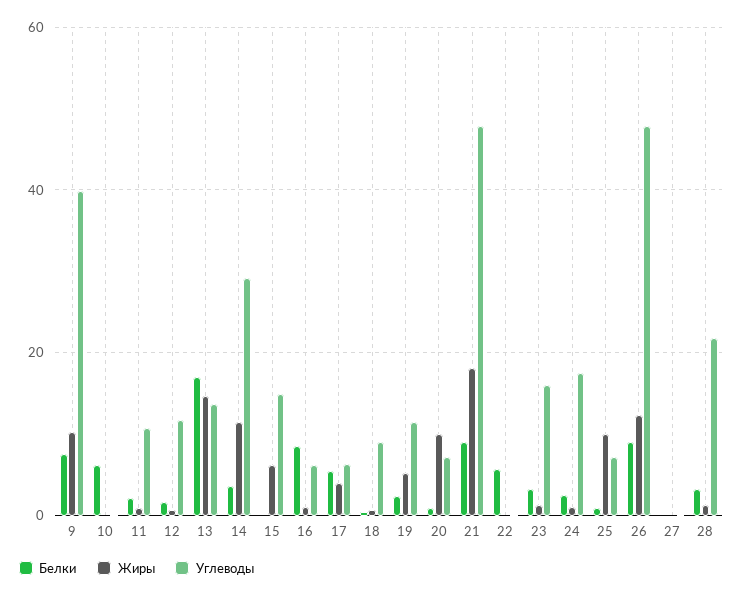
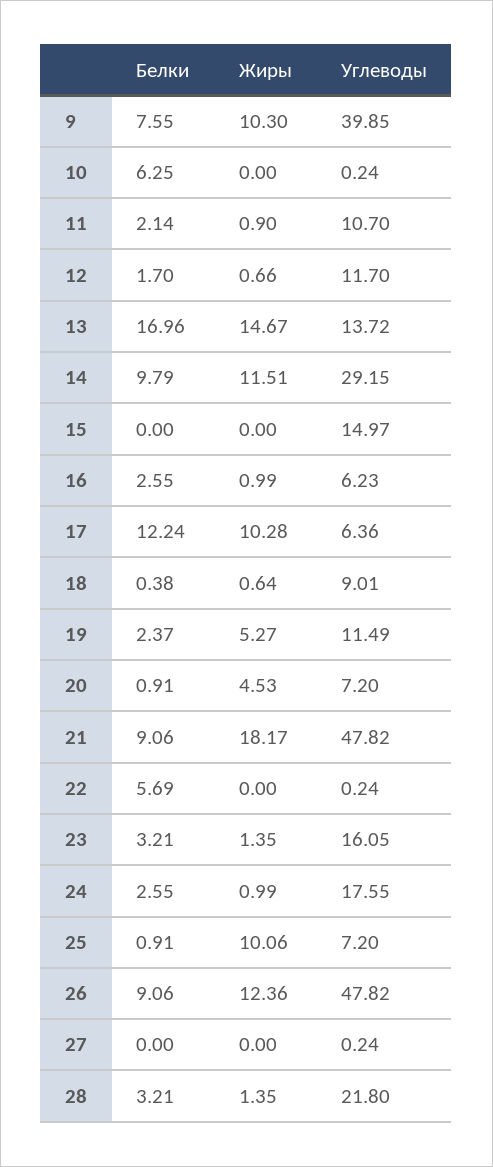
  {
    "Белки": {
      "9": 7.55,
      "10": 6.25,
      "11": 2.14,
      "12": 1.7,
      "13": 16.96,
-     "14": 4,
+     "14": 9.79,
      "15": 0,
-     "16": 8,
+     "16": 2.55,
-     "17": 6,
+     "17": 12.24,
      "18": 0.38,
      "19": 2.37,
      "20": 0.91,
      "21": 9.06,
      "22": 5.69,
      "23": 3.21,
      "24": 2.55,
      "25": 0.91,
      "26": 9.06,
      "27": 0,
      "28": 3.21
    },
    "Жиры": {
      "9": 10.3,
      "10": 0,
      "11": 0.9,
      "12": 0.66,
      "13": 14.67,
      "14": 11.51,
-     "15": 6,
+     "15": 0,
      "16": 0.99,
-     "17": 4,
+     "17": 10.28,
      "18": 0.64,
      "19": 5.27,
-     "20": 10,
+     "20": 4.53,
      "21": 18.17,
      "22": 0,
      "23": 1.35,
      "24": 0.99,
      "25": 10.06,
      "26": 12.36,
      "27": 0,
      "28": 1.35
    },
    "Углеводы": {
      "9": 39.85,
      "10": 0.24,
      "11": 10.7,
      "12": 11.7,
      "13": 13.72,
      "14": 29.15,
      "15": 14.97,
      "16": 6.23,
      "17": 6.36,
      "18": 9.01,
      "19": 11.49,
      "20": 7.2,
      "21": 47.82,
      "22": 0.24,
      "23": 16.05,
      "24": 17.55,
      "25": 7.2,
      "26": 47.82,
      "27": 0.24,
      "28": 21.8
    }
  }

